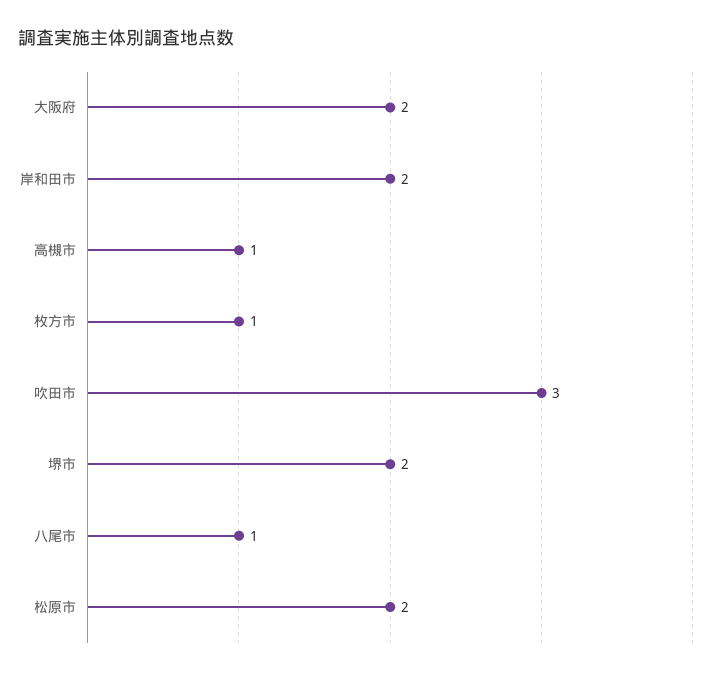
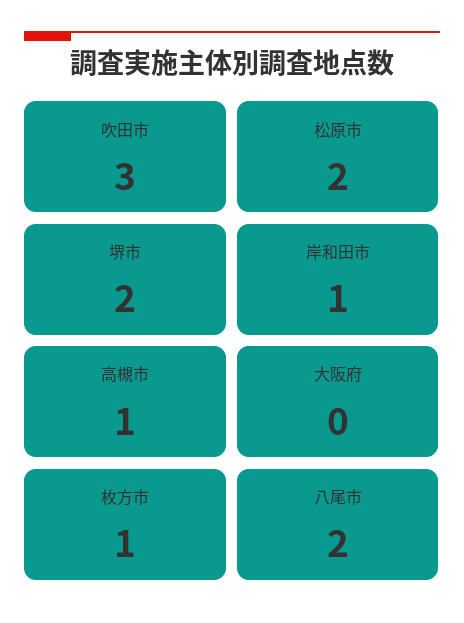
  {
-   "大阪府": 2,
+   "大阪府": 0,
-   "岸和田市": 2,
+   "岸和田市": 1,
    "高槻市": 1,
    "枚方市": 1,
    "吹田市": 3,
    "堺市": 2,
-   "八尾市": 1,
+   "八尾市": 2,
    "松原市": 2
  }

